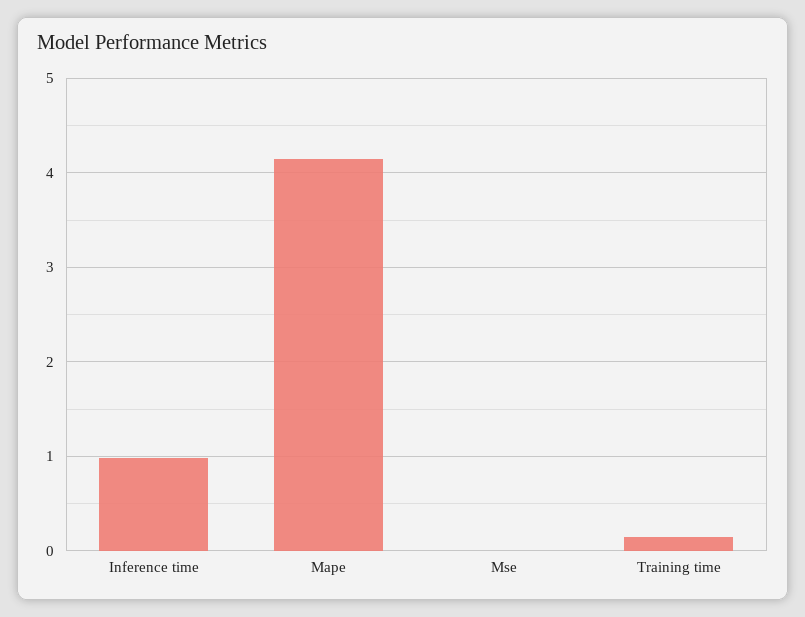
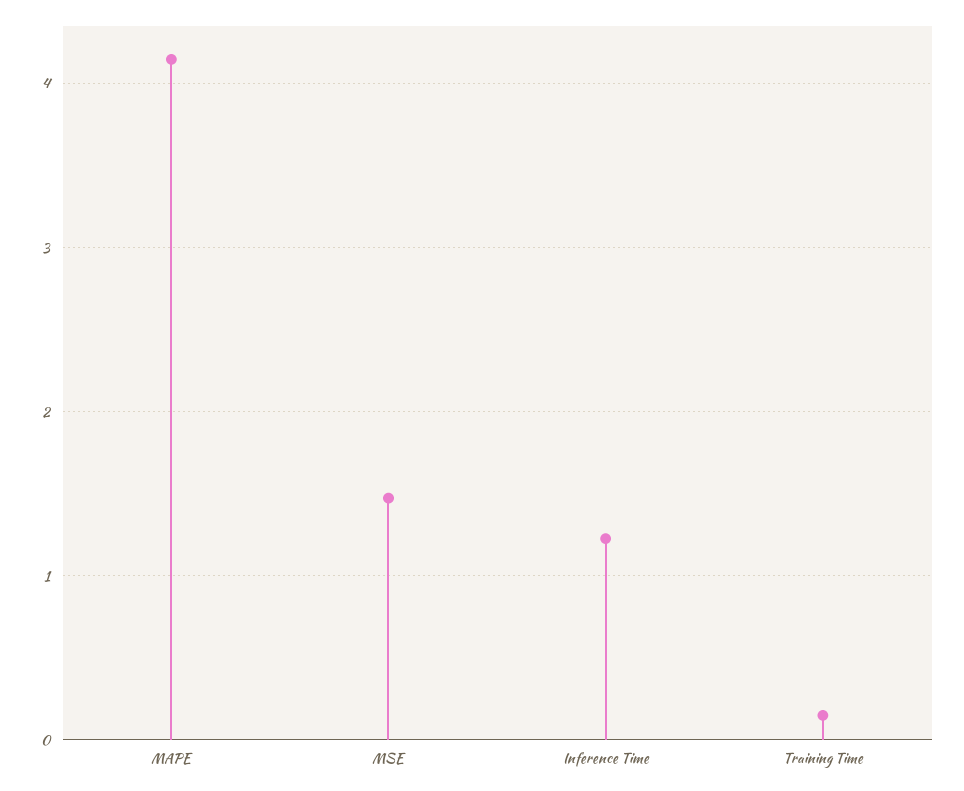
  {
-   "Inference time": 1,
+   "Inference time": 1.2,
    "Mape": 4.1,
-   "Mse": 0,
+   "Mse": 1.5,
    "Training time": 0.1
  }

